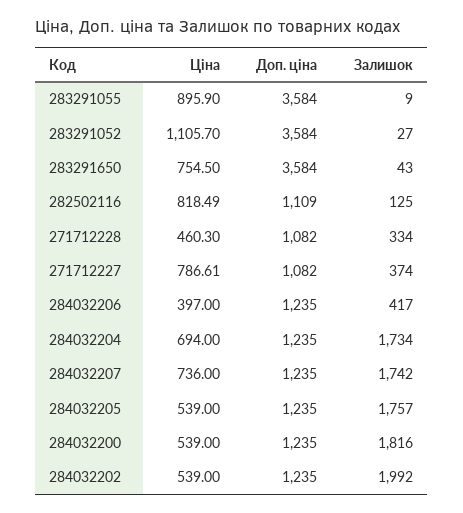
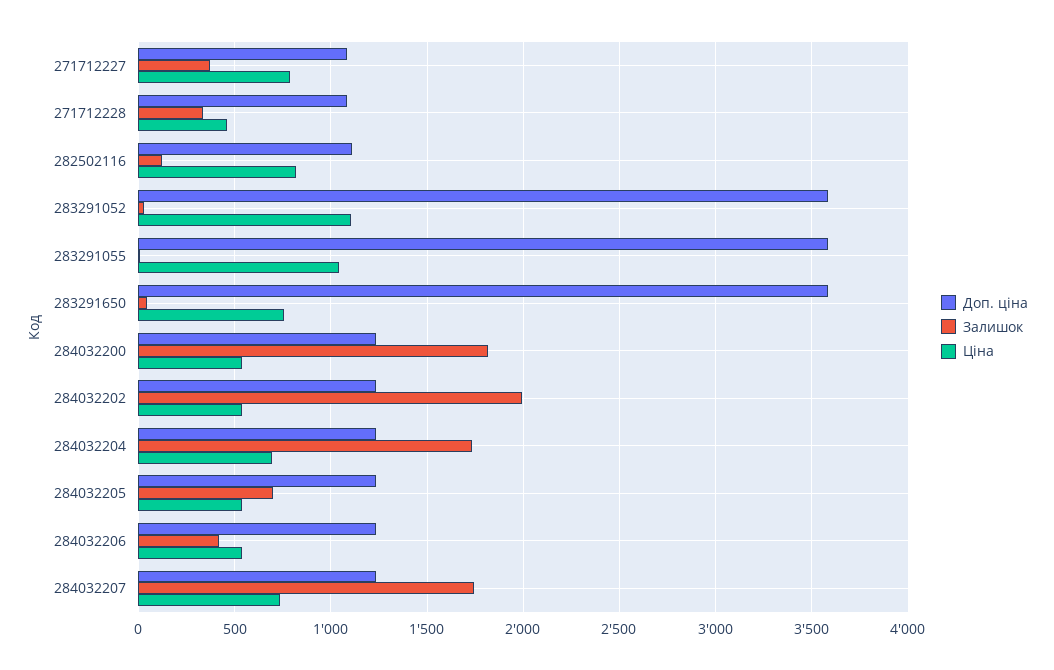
  {
    "Ціна": {
-     "283291055": 895.9,
+     "283291055": 1050,
      "283291052": 1105.7,
      "283291650": 754.5,
      "282502116": 818.49,
      "271712228": 460.3,
      "271712227": 786.61,
-     "284032206": 397,
+     "284032206": 550,
      "284032204": 694,
      "284032207": 736,
      "284032205": 539,
      "284032200": 539,
      "284032202": 539
    },
    "Доп. ціна": {
      "283291055": 3584,
      "283291052": 3584,
      "283291650": 3584,
      "282502116": 1109,
      "271712228": 1082,
      "271712227": 1082,
      "284032206": 1235,
      "284032204": 1235,
      "284032207": 1235,
      "284032205": 1235,
      "284032200": 1235,
      "284032202": 1235
    },
    "Залишок": {
      "283291055": 9,
      "283291052": 27,
      "283291650": 43,
      "282502116": 125,
      "271712228": 334,
      "271712227": 374,
      "284032206": 417,
      "284032204": 1734,
      "284032207": 1742,
-     "284032205": 1757,
+     "284032205": 700,
      "284032200": 1816,
      "284032202": 1992
    }
  }

